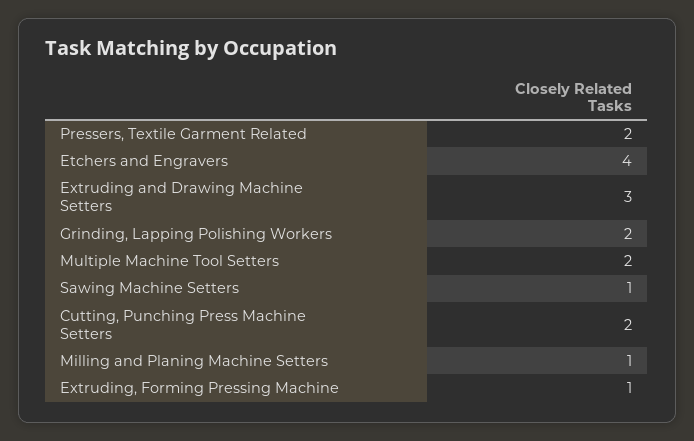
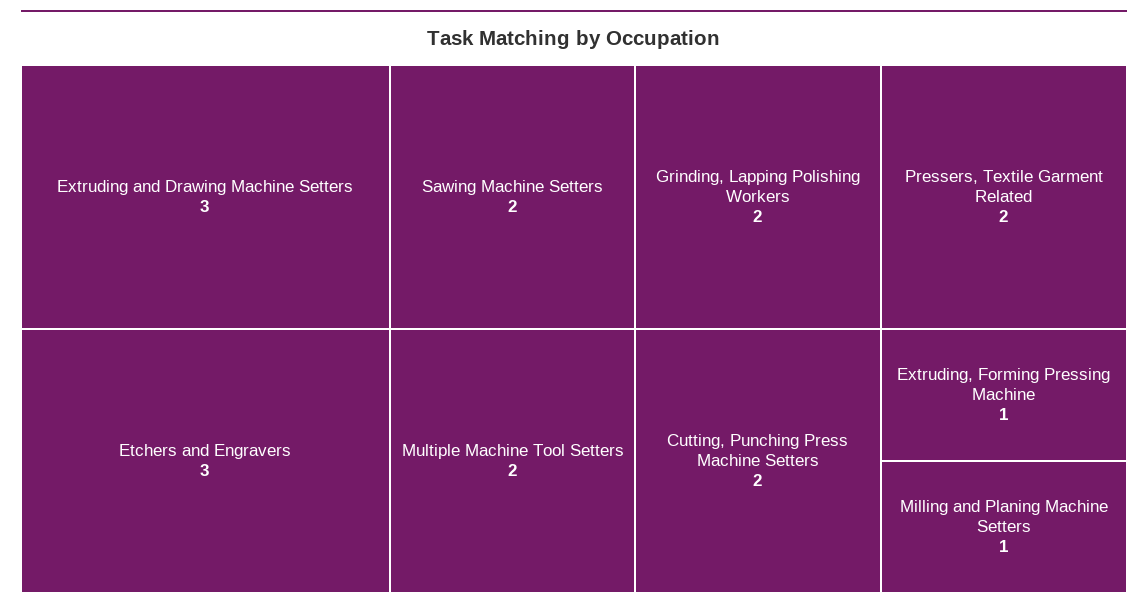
  {
    "Pressers, Textile Garment Related": 2,
-   "Etchers and Engravers": 4,
+   "Etchers and Engravers": 3,
    "Extruding and Drawing Machine Setters": 3,
    "Grinding, Lapping Polishing Workers": 2,
    "Multiple Machine Tool Setters": 2,
-   "Sawing Machine Setters": 1,
+   "Sawing Machine Setters": 2,
    "Cutting, Punching Press Machine Setters": 2,
    "Milling and Planing Machine Setters": 1,
    "Extruding, Forming Pressing Machine": 1
  }

